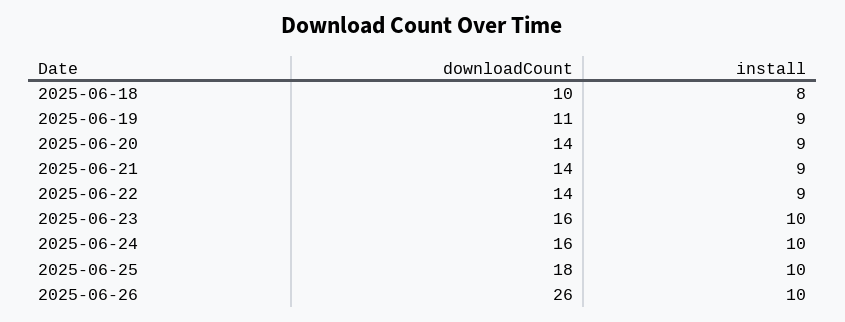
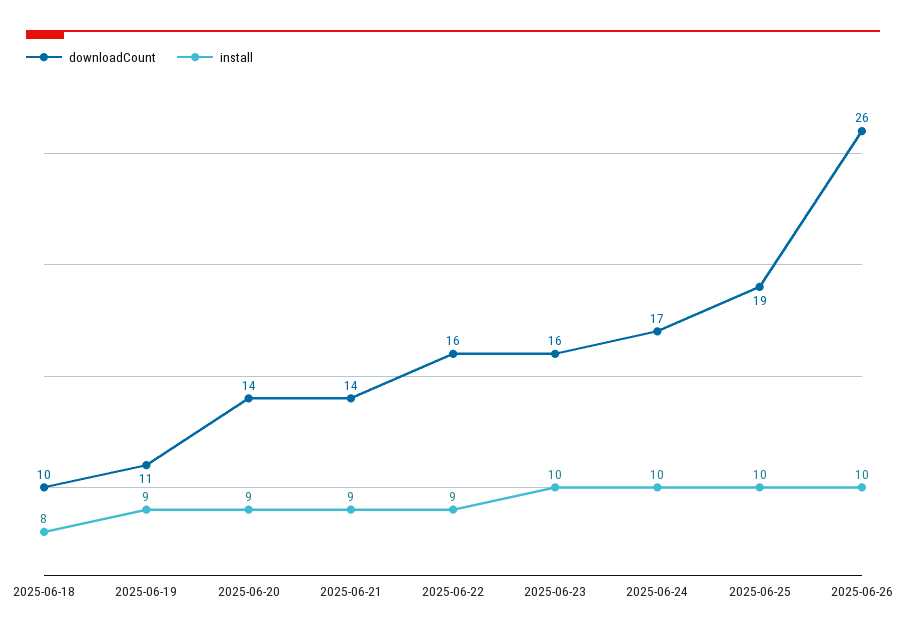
  {
    "downloadCount": {
      "2025-06-18": 10,
      "2025-06-19": 11,
      "2025-06-20": 14,
      "2025-06-21": 14,
-     "2025-06-22": 14,
+     "2025-06-22": 16,
      "2025-06-23": 16,
-     "2025-06-24": 16,
+     "2025-06-24": 17,
-     "2025-06-25": 18,
+     "2025-06-25": 19,
      "2025-06-26": 26
    },
    "install": {
      "2025-06-18": 8,
      "2025-06-19": 9,
      "2025-06-20": 9,
      "2025-06-21": 9,
      "2025-06-22": 9,
      "2025-06-23": 10,
      "2025-06-24": 10,
      "2025-06-25": 10,
      "2025-06-26": 10
    }
  }

